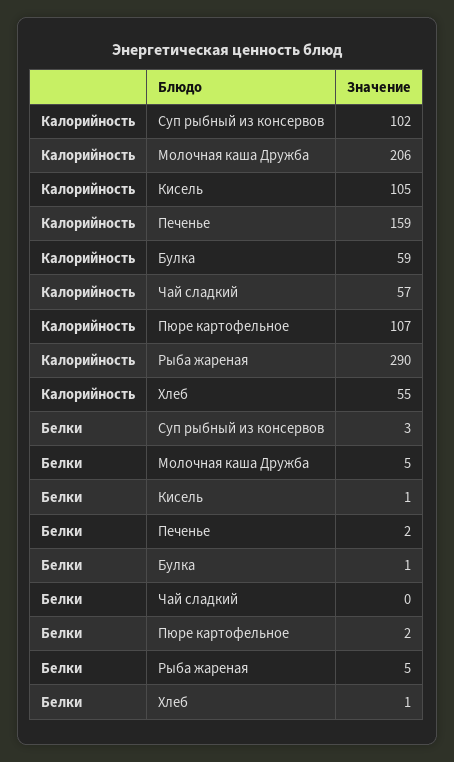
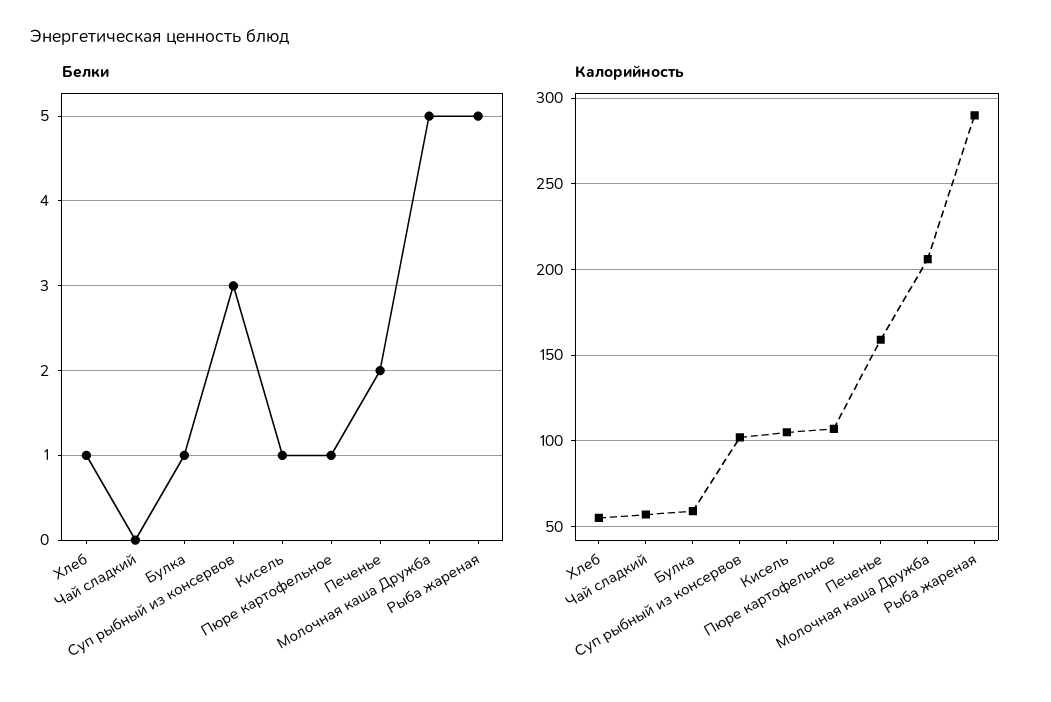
  {
    "Калорийность": {
      "Суп рыбный из консервов": 102,
      "Молочная каша Дружба": 206,
      "Кисель": 105,
      "Печенье": 159,
      "Булка": 59,
      "Чай сладкий": 57,
      "Пюре картофельное": 107,
      "Рыба жареная": 290,
      "Хлеб": 55
    },
    "Белки": {
      "Суп рыбный из консервов": 3,
      "Молочная каша Дружба": 5,
      "Кисель": 1,
      "Печенье": 2,
      "Булка": 1,
      "Чай сладкий": 0,
-     "Пюре картофельное": 2,
+     "Пюре картофельное": 1,
      "Рыба жареная": 5,
      "Хлеб": 1
    }
  }

